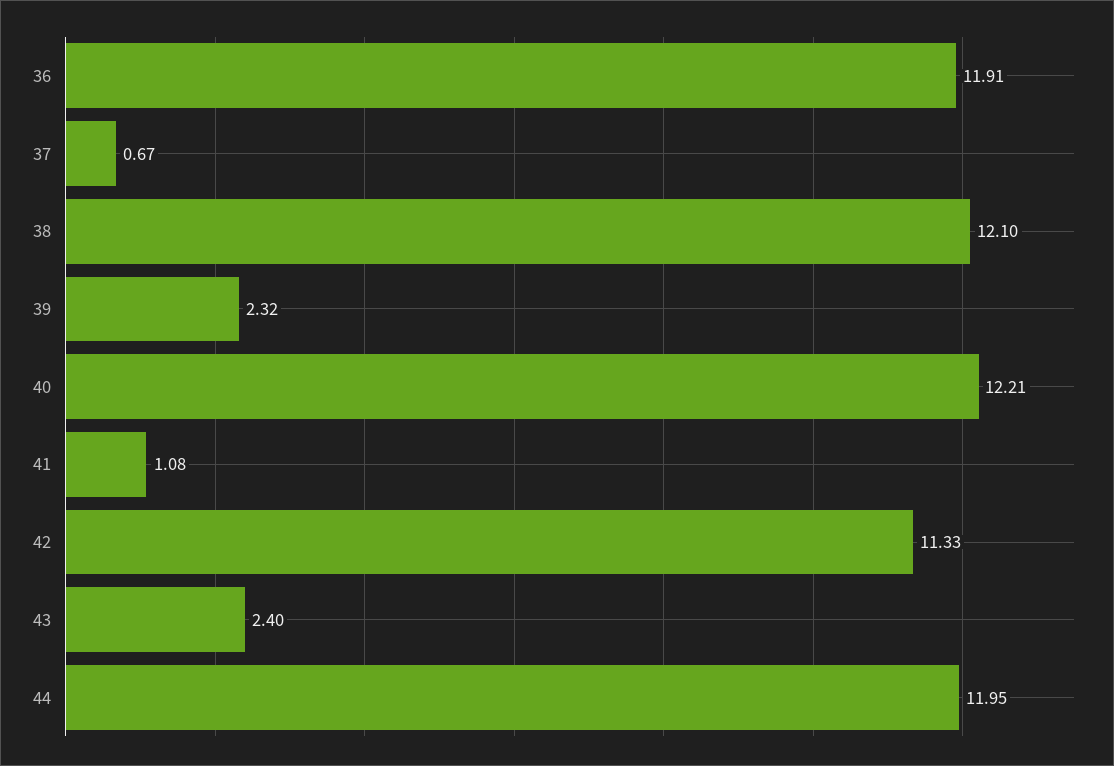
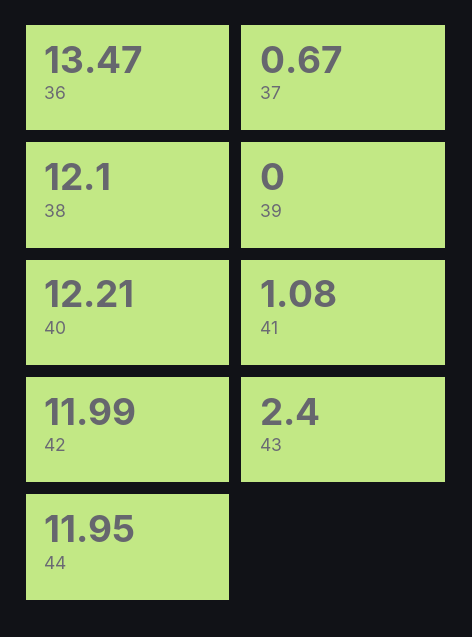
  {
-   "36": 11.91,
+   "36": 13.47,
    "37": 0.67,
    "38": 12.1,
-   "39": 2.32,
+   "39": 0,
    "40": 12.21,
    "41": 1.08,
-   "42": 11.33,
+   "42": 11.99,
    "43": 2.4,
    "44": 11.95
  }

